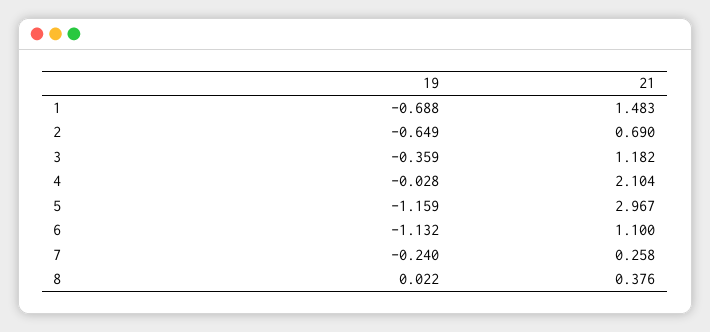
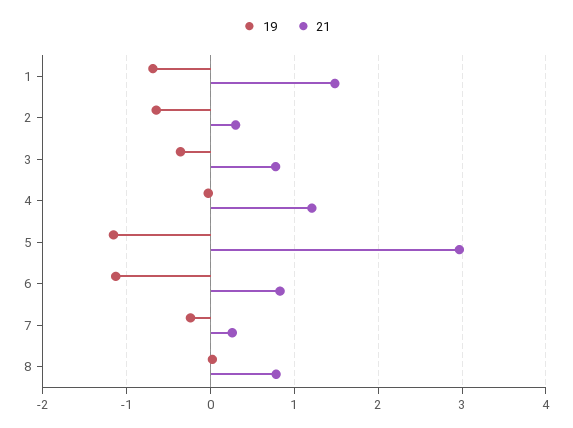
  {
    "19": {
      "1": -0.688,
      "2": -0.649,
      "3": -0.359,
      "4": -0.028,
      "5": -1.159,
      "6": -1.132,
      "7": -0.24,
      "8": 0.022
    },
    "21": {
      "1": 1.483,
-     "2": 0.69,
+     "2": 0.3,
-     "3": 1.182,
+     "3": 0.8,
-     "4": 2.104,
+     "4": 1.2,
      "5": 2.967,
-     "6": 1.1,
+     "6": 0.8,
      "7": 0.258,
-     "8": 0.376
+     "8": 0.8
    }
  }

